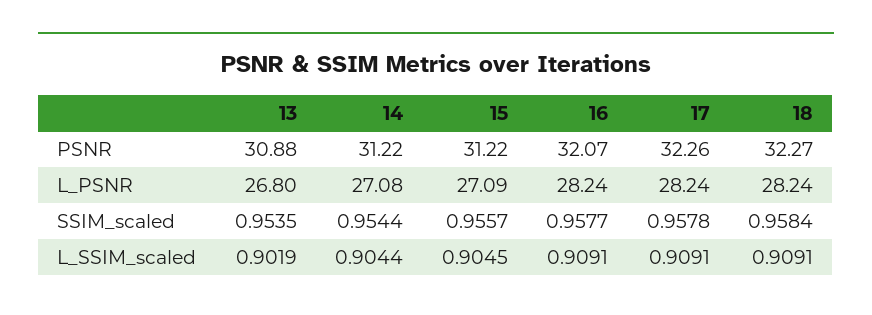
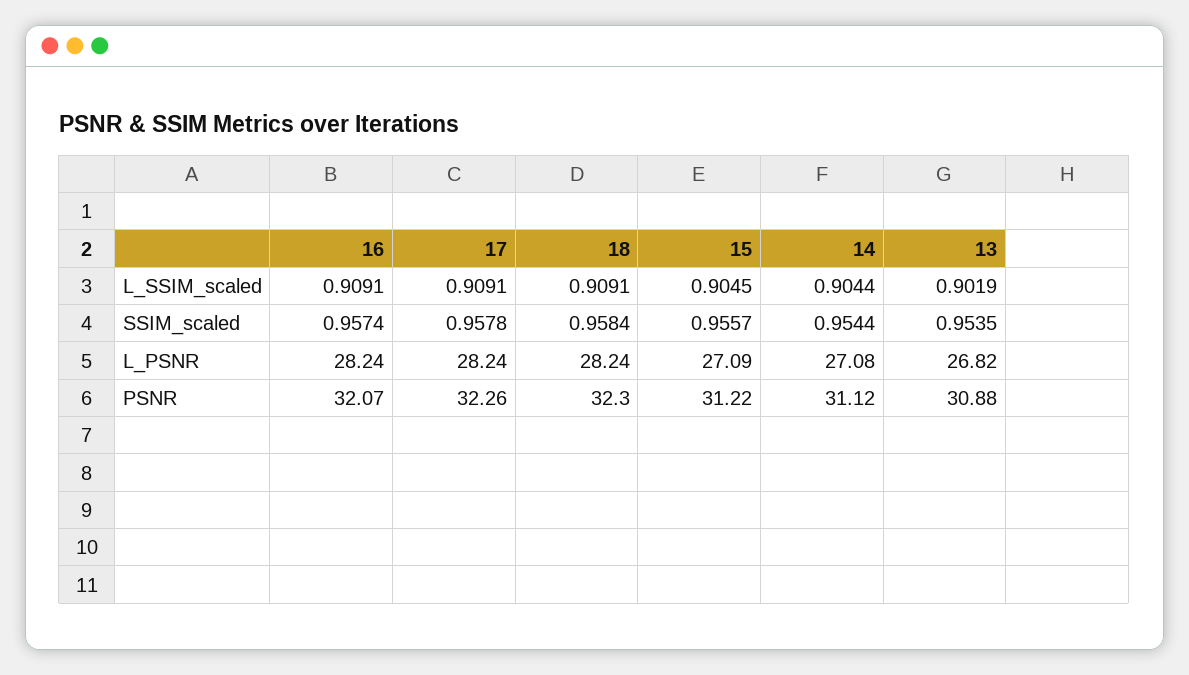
  {
    "13": {
      "PSNR": 30.88,
-     "L_PSNR": 26.8,
+     "L_PSNR": 26.82,
      "SSIM_scaled": 0.9535,
      "L_SSIM_scaled": 0.9019
    },
    "14": {
-     "PSNR": 31.22,
+     "PSNR": 31.12,
      "L_PSNR": 27.08,
      "SSIM_scaled": 0.9544,
      "L_SSIM_scaled": 0.9044
    },
    "15": {
      "PSNR": 31.22,
      "L_PSNR": 27.09,
      "SSIM_scaled": 0.9557,
      "L_SSIM_scaled": 0.9045
    },
    "16": {
      "PSNR": 32.07,
      "L_PSNR": 28.24,
-     "SSIM_scaled": 0.9577,
+     "SSIM_scaled": 0.9574,
      "L_SSIM_scaled": 0.9091
    },
    "17": {
      "PSNR": 32.26,
      "L_PSNR": 28.24,
      "SSIM_scaled": 0.9578,
      "L_SSIM_scaled": 0.9091
    },
    "18": {
-     "PSNR": 32.27,
+     "PSNR": 32.3,
      "L_PSNR": 28.24,
      "SSIM_scaled": 0.9584,
      "L_SSIM_scaled": 0.9091
    }
  }

